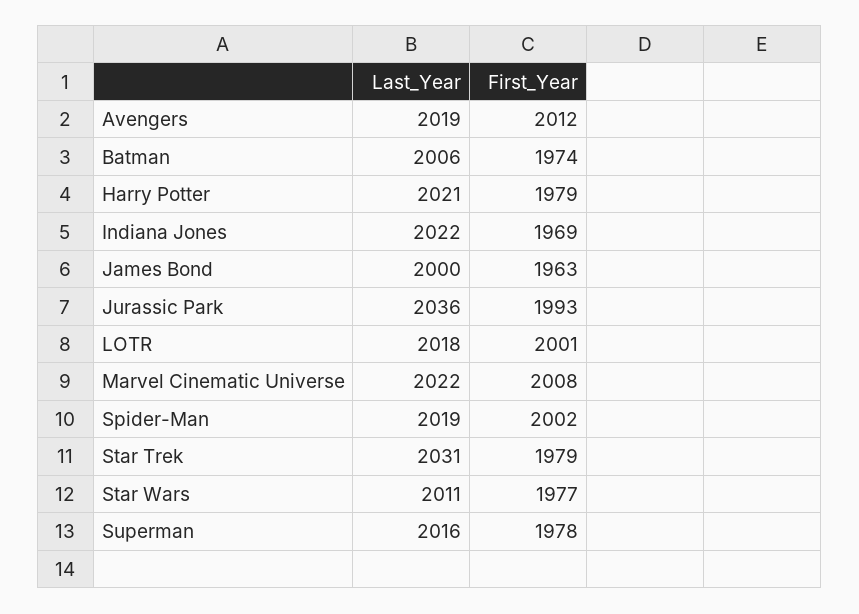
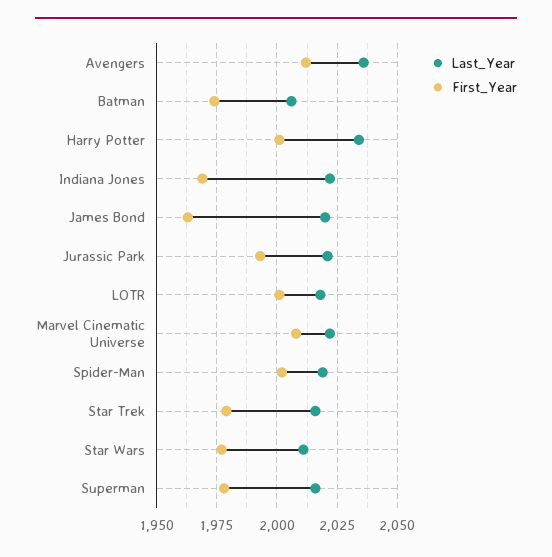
  {
    "Last_Year": {
-     "Avengers": 2019,
+     "Avengers": 2035,
      "Batman": 2006,
-     "Harry Potter": 2021,
+     "Harry Potter": 2035,
      "Indiana Jones": 2022,
-     "James Bond": 2000,
+     "James Bond": 2020,
-     "Jurassic Park": 2036,
+     "Jurassic Park": 2020,
      "LOTR": 2018,
      "Marvel Cinematic Universe": 2022,
      "Spider-Man": 2019,
-     "Star Trek": 2031,
+     "Star Trek": 2015,
      "Star Wars": 2011,
      "Superman": 2016
    },
    "First_Year": {
      "Avengers": 2012,
      "Batman": 1974,
-     "Harry Potter": 1979,
+     "Harry Potter": 2000,
      "Indiana Jones": 1969,
      "James Bond": 1963,
      "Jurassic Park": 1993,
      "LOTR": 2001,
      "Marvel Cinematic Universe": 2008,
      "Spider-Man": 2002,
      "Star Trek": 1979,
      "Star Wars": 1977,
      "Superman": 1978
    }
  }

